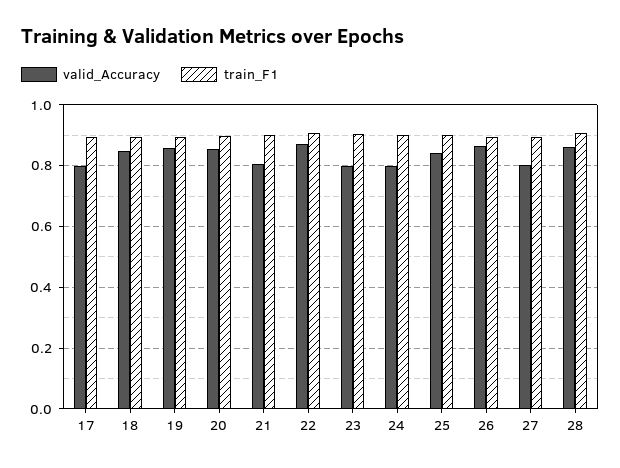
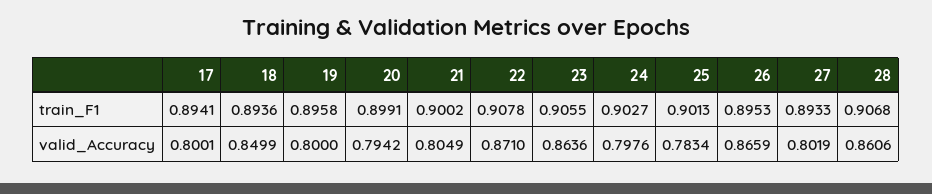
  {
    "valid_Accuracy": {
      "17": 0.8001,
      "18": 0.8499,
-     "19": 0.86,
+     "19": 0.8,
-     "20": 0.86,
+     "20": 0.7942,
      "21": 0.8049,
      "22": 0.871,
-     "23": 0.8,
+     "23": 0.8636,
      "24": 0.7976,
-     "25": 0.84,
+     "25": 0.7834,
      "26": 0.8659,
      "27": 0.8019,
      "28": 0.8606
    },
    "train_F1": {
      "17": 0.8941,
      "18": 0.8936,
      "19": 0.8958,
      "20": 0.8991,
      "21": 0.9002,
      "22": 0.9078,
      "23": 0.9055,
      "24": 0.9027,
      "25": 0.9013,
      "26": 0.8953,
      "27": 0.8933,
      "28": 0.9068
    }
  }

